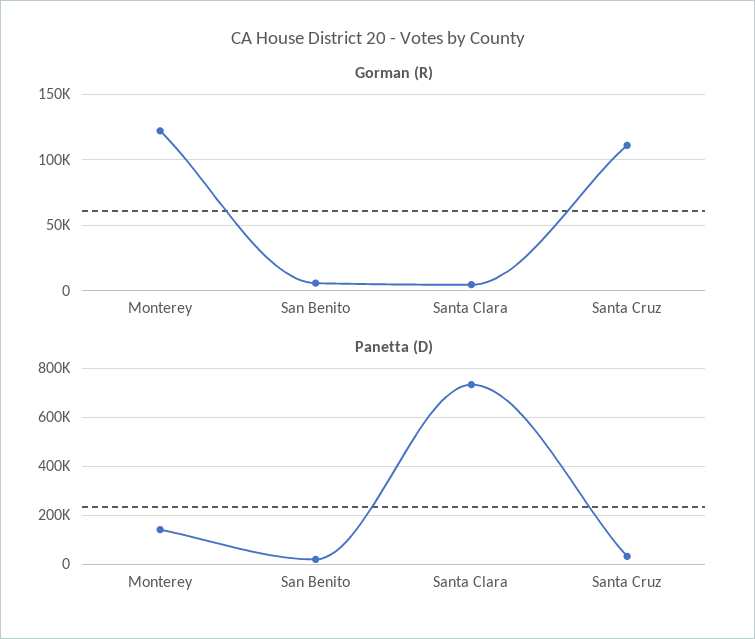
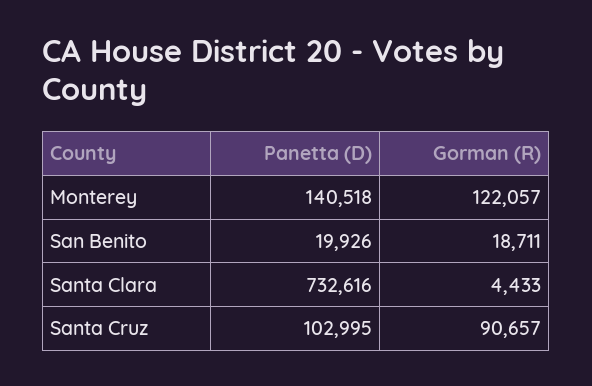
  {
    "Gorman (R)": {
      "Monterey": 122057,
-     "San Benito": 5000,
+     "San Benito": 18711,
      "Santa Clara": 4433,
-     "Santa Cruz": 110000
+     "Santa Cruz": 90657
    },
    "Panetta (D)": {
      "Monterey": 140518,
      "San Benito": 19926,
      "Santa Clara": 732616,
-     "Santa Cruz": 25000
+     "Santa Cruz": 102995
    }
  }

